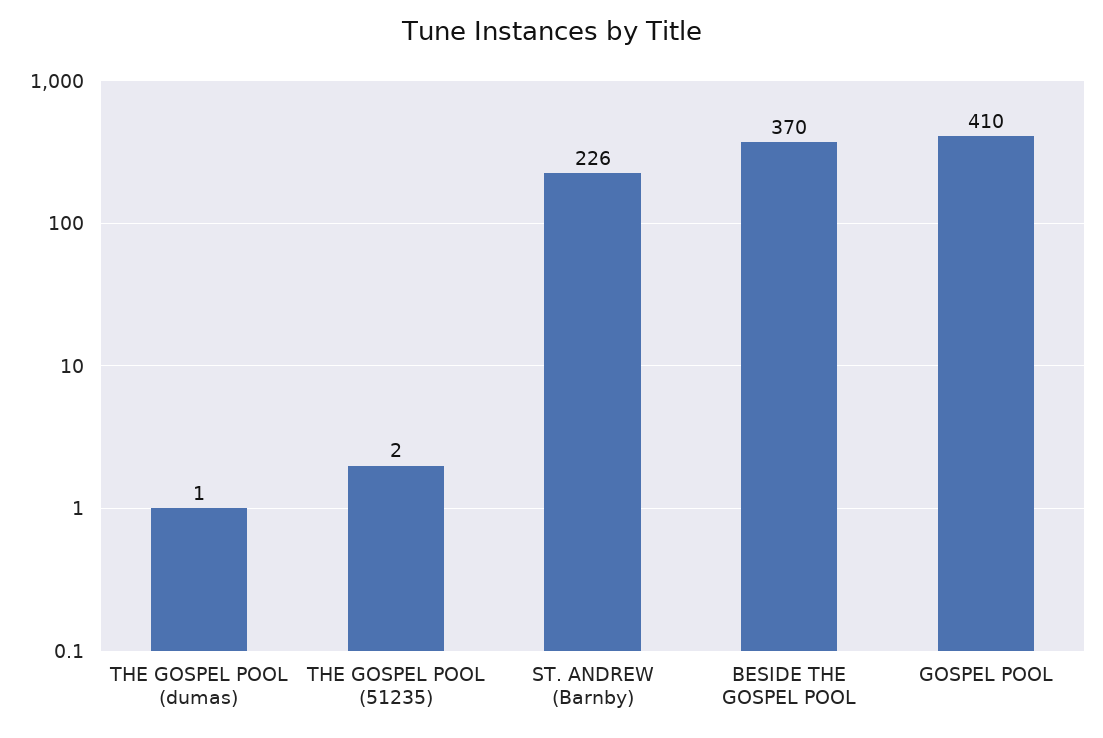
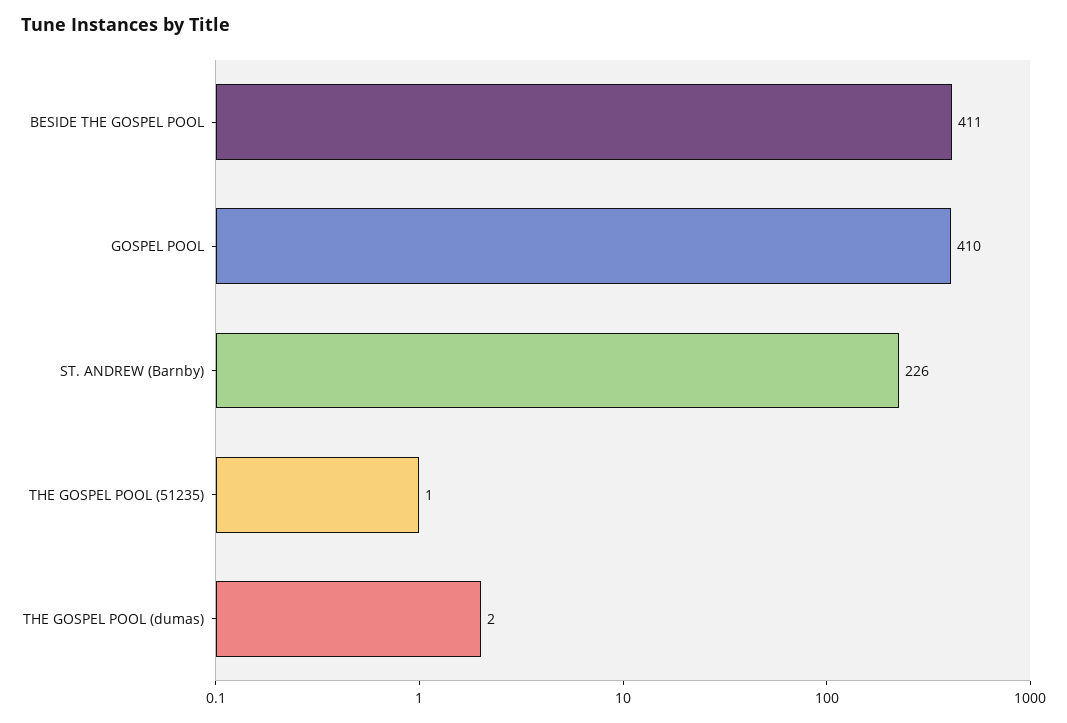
  {
-   "THE GOSPEL POOL (dumas)": 1,
+   "THE GOSPEL POOL (dumas)": 2,
-   "THE GOSPEL POOL (51235)": 2,
+   "THE GOSPEL POOL (51235)": 1,
    "ST. ANDREW (Barnby)": 226,
-   "BESIDE THE GOSPEL POOL": 370,
+   "BESIDE THE GOSPEL POOL": 411,
    "GOSPEL POOL": 410
  }

